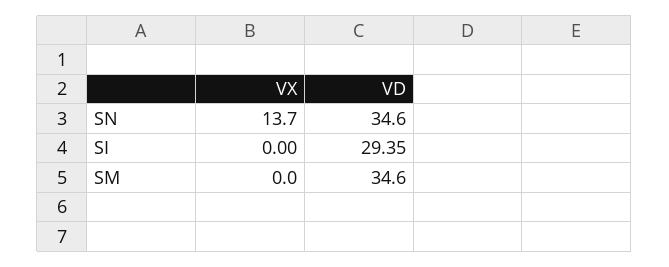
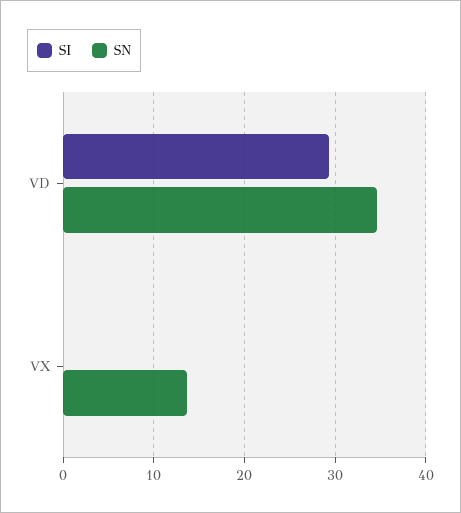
  {
    "SN": {
      "VX": 13.7,
      "VD": 34.6
    },
    "SI": {
      "VX": 0,
      "VD": 29.35
-   },
+   }
-   "SM": {
-     "VX": 0,
-     "VD": 34.6
-   }
  }

